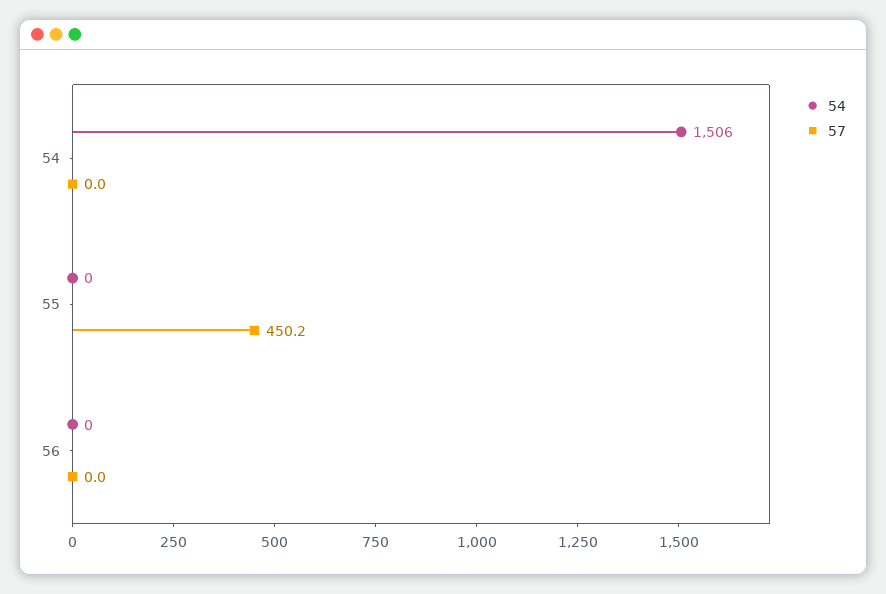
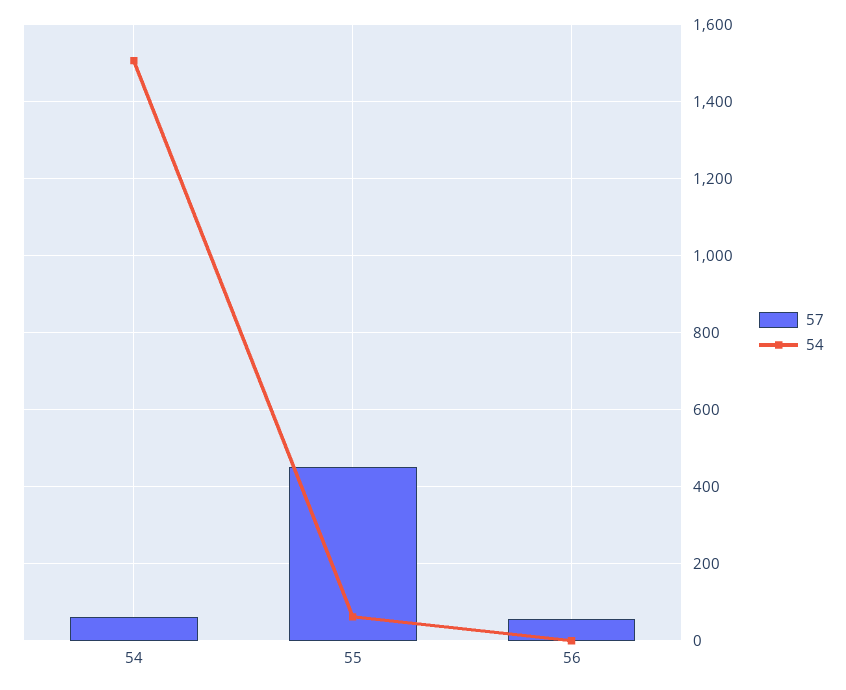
  {
    "54": {
      "54": 1506,
-     "55": 0,
+     "55": 60,
      "56": 0
    },
    "57": {
-     "54": 0,
+     "54": 60,
      "55": 450.2,
-     "56": 0
+     "56": 60
    }
  }

